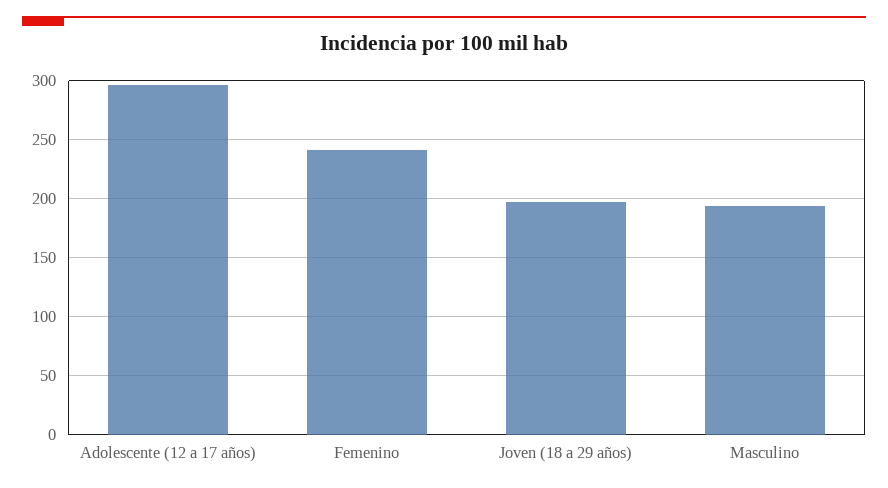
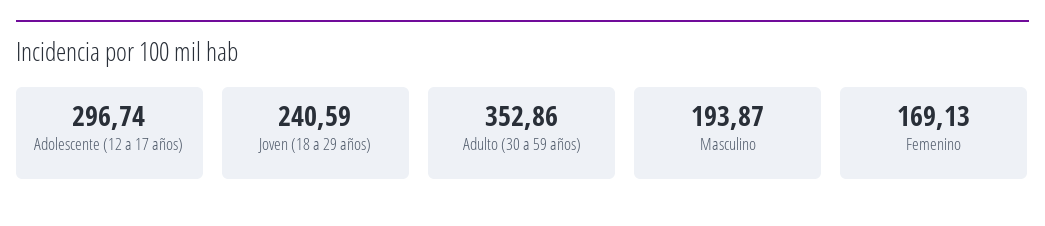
  {
    "Adolescente (12 a 17 años)": 296.74,
-   "Femenino": 240,
+   "Femenino": 169.13,
-   "Joven (18 a 29 años)": 200,
+   "Joven (18 a 29 años)": 240.59,
-   "Masculino": 193.87
+   "Masculino": 193.87,
+   "Adulto (30 a 59 años)": 352.86
  }

